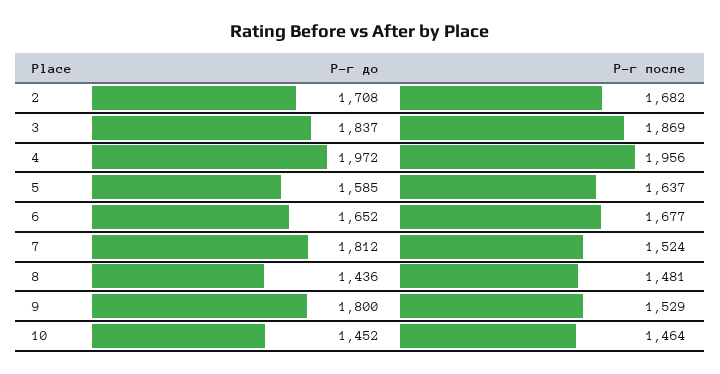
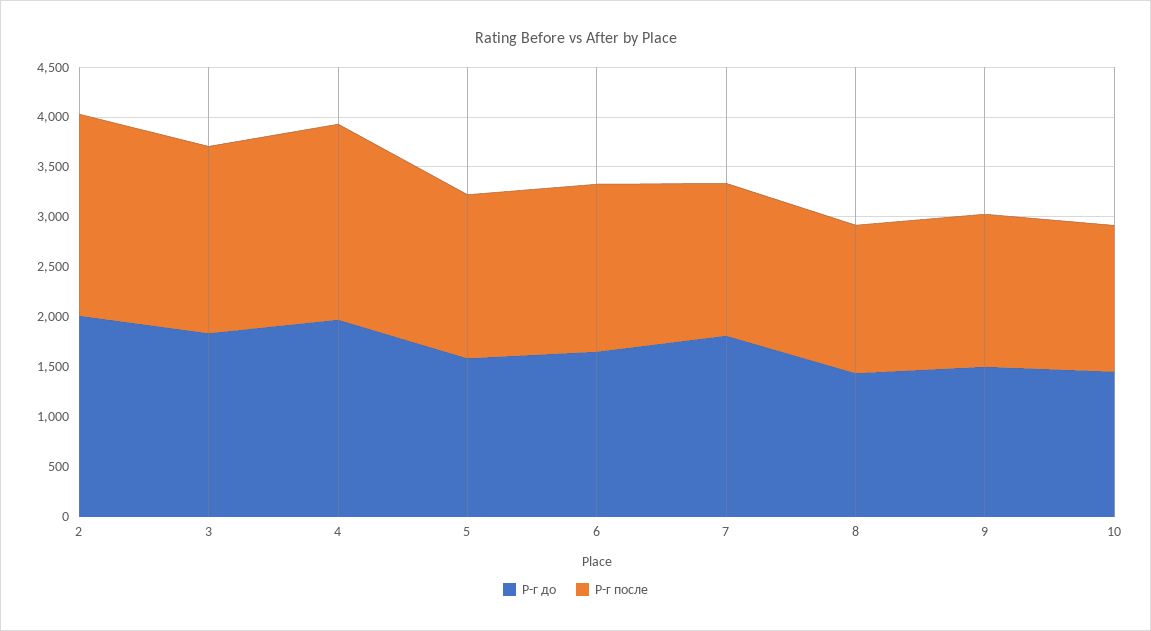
  {
    "Р-г до": {
-     "2": 1708,
+     "2": 2000,
      "3": 1837,
      "4": 1972,
      "5": 1585,
      "6": 1652,
      "7": 1812,
      "8": 1436,
-     "9": 1800,
+     "9": 1500,
      "10": 1452
    },
    "Р-г после": {
-     "2": 1682,
+     "2": 2000,
      "3": 1869,
      "4": 1956,
      "5": 1637,
      "6": 1677,
      "7": 1524,
      "8": 1481,
      "9": 1529,
      "10": 1464
    }
  }

